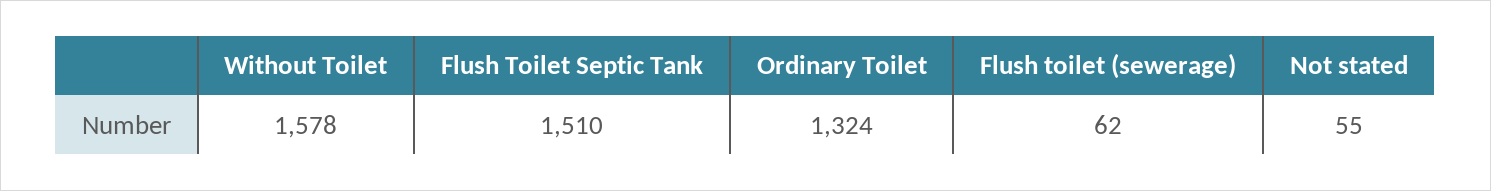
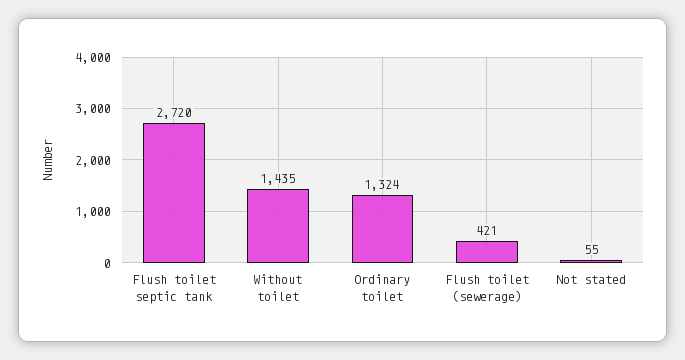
  {
-   "Without Toilet": 1578,
+   "Without Toilet": 1435,
-   "Flush Toilet Septic Tank": 1510,
+   "Flush Toilet Septic Tank": 2720,
    "Ordinary Toilet": 1324,
-   "Flush toilet (sewerage)": 62,
+   "Flush toilet (sewerage)": 421,
    "Not stated": 55
  }

